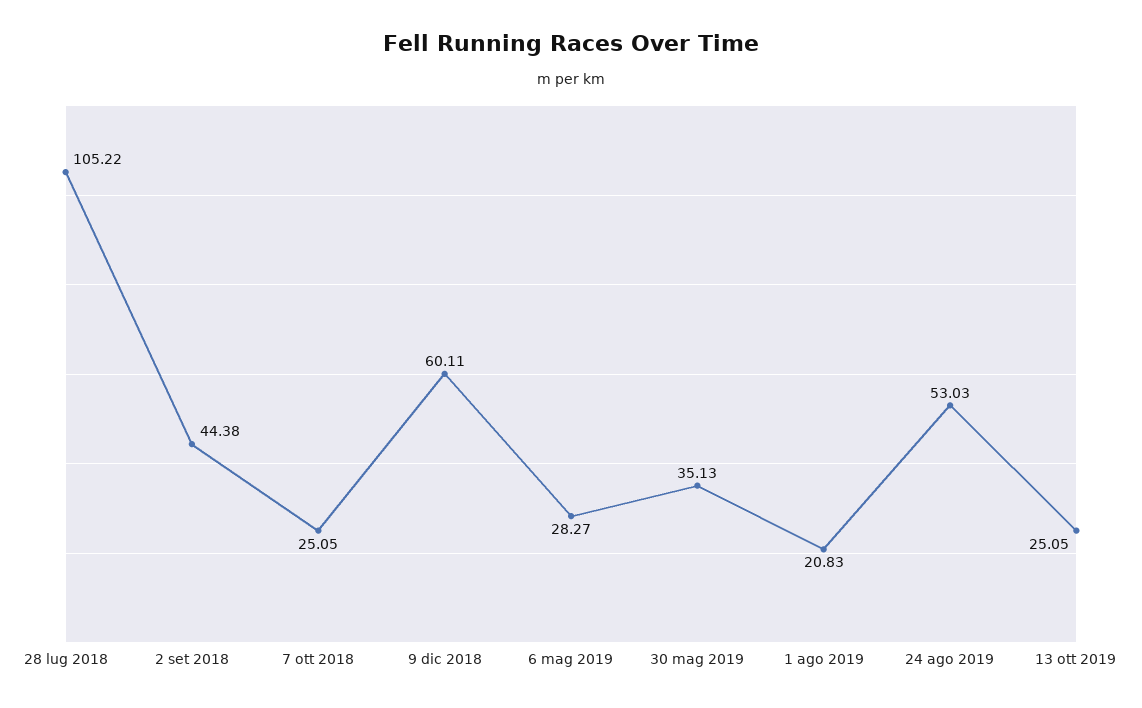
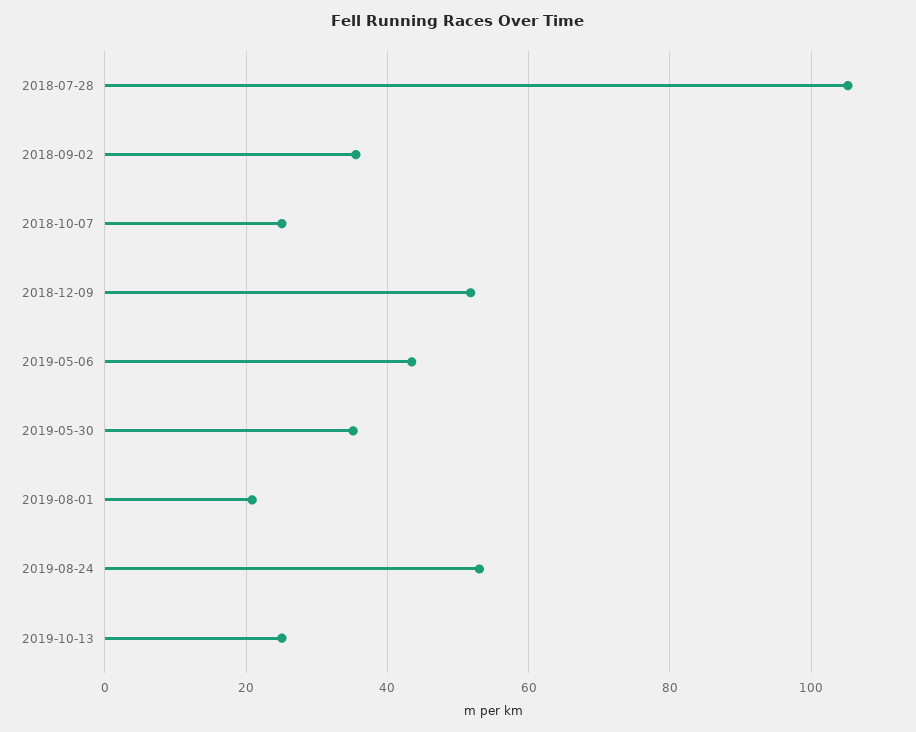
  {
    "28 lug 2018": 105.22,
-   "2 set 2018": 44.38,
+   "2 set 2018": 36,
    "7 ott 2018": 25.05,
-   "9 dic 2018": 60.11,
+   "9 dic 2018": 52,
-   "6 mag 2019": 28.27,
+   "6 mag 2019": 44,
    "30 mag 2019": 35.13,
    "1 ago 2019": 20.83,
    "24 ago 2019": 53.03,
    "13 ott 2019": 25.05
  }

